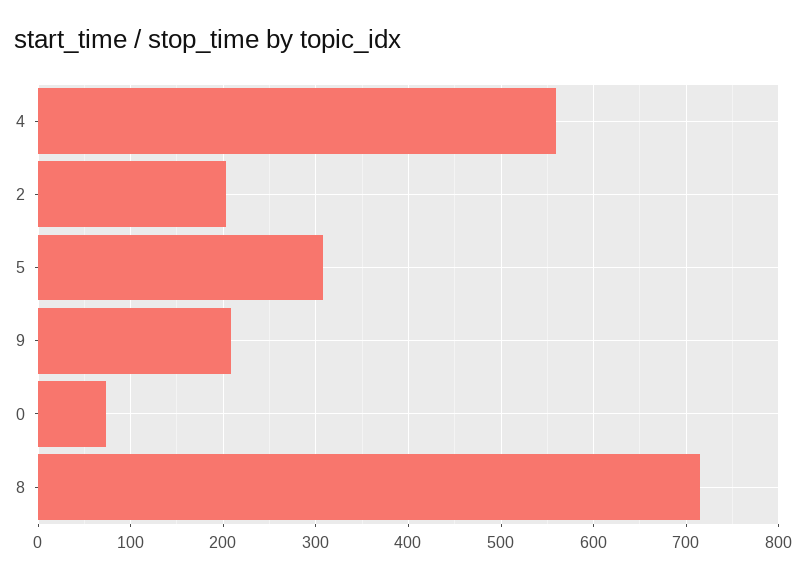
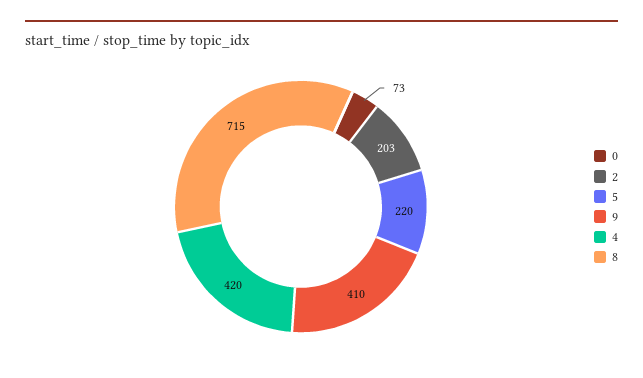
  {
-   "4": 560,
+   "4": 420,
    "2": 203,
-   "5": 310,
+   "5": 220,
-   "9": 210,
+   "9": 410,
    "0": 73,
    "8": 715
  }

